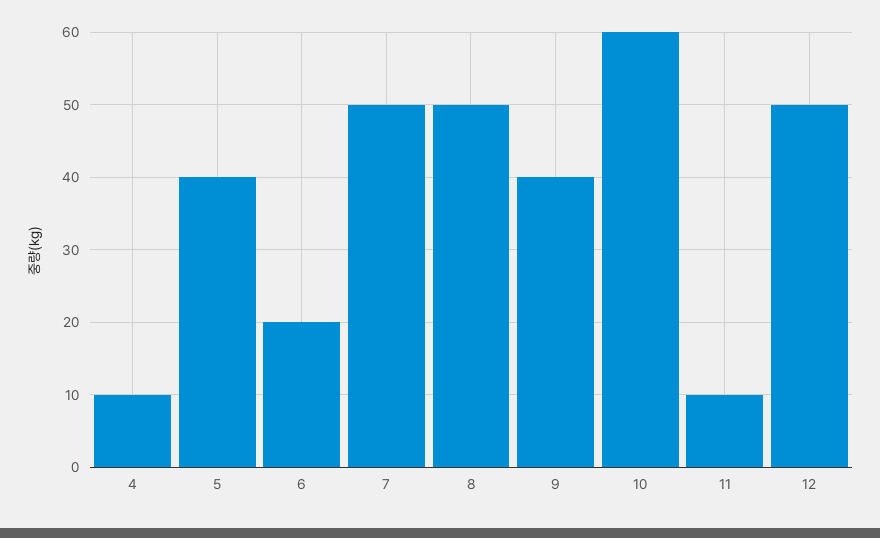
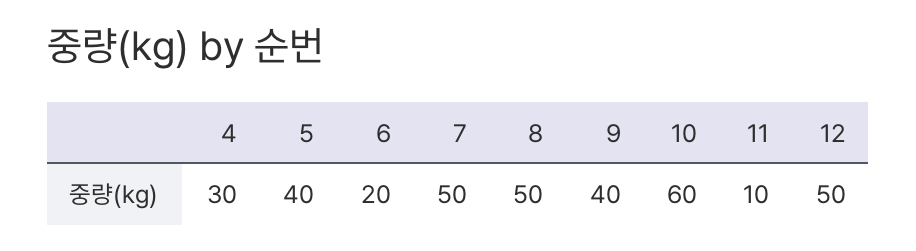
  {
-   "4": 10,
+   "4": 30,
    "5": 40,
    "6": 20,
    "7": 50,
    "8": 50,
    "9": 40,
    "10": 60,
    "11": 10,
    "12": 50
  }

